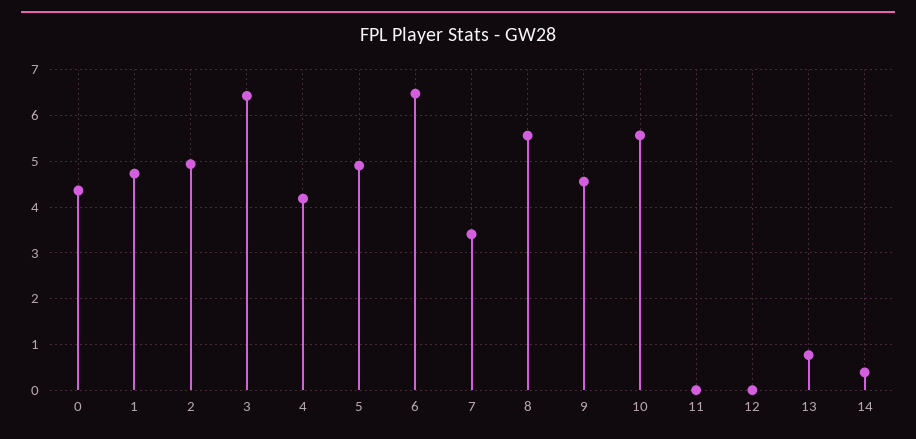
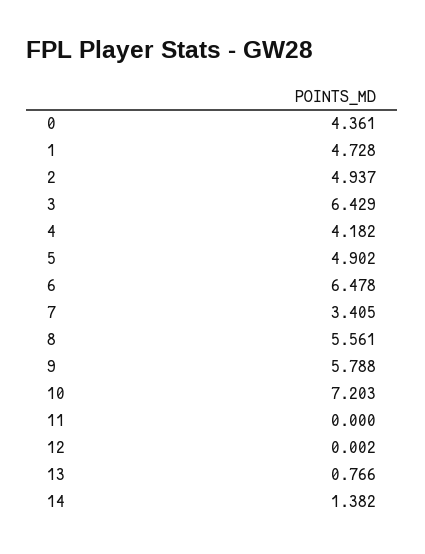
  {
    "0": 4.361,
    "1": 4.728,
    "2": 4.937,
    "3": 6.429,
    "4": 4.182,
    "5": 4.902,
    "6": 6.478,
    "7": 3.405,
    "8": 5.561,
-   "9": 4.6,
+   "9": 5.788,
-   "10": 5.6,
+   "10": 7.203,
    "11": 0,
    "12": 0.002,
    "13": 0.766,
-   "14": 0.4
+   "14": 1.382
  }

